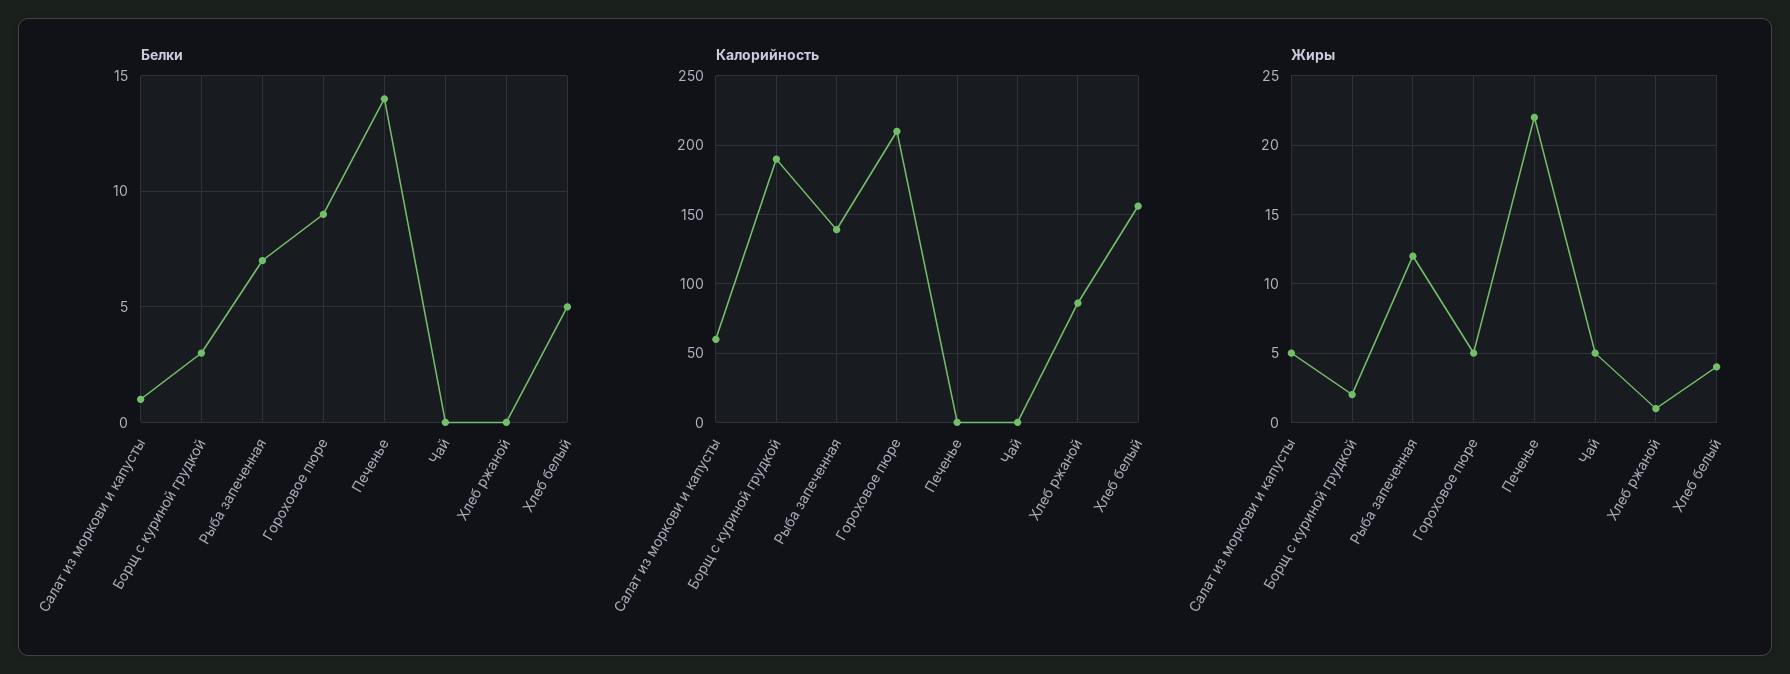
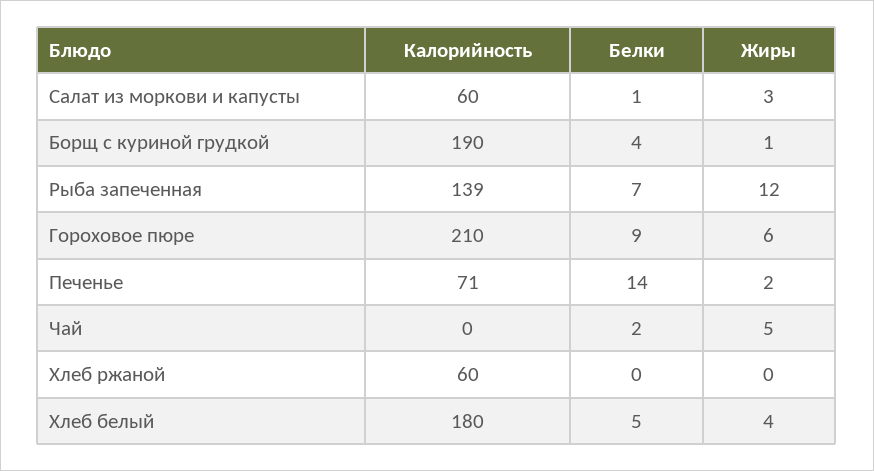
  {
    "Белки": {
      "Салат из моркови и капусты": 1,
-     "Борщ с куриной грудкой": 3,
+     "Борщ с куриной грудкой": 4,
      "Рыба запеченная": 7,
      "Гороховое пюре": 9,
      "Печенье": 14,
-     "Чай": 0,
+     "Чай": 2,
      "Хлеб ржаной": 0,
      "Хлеб белый": 5
    },
    "Калорийность": {
      "Салат из моркови и капусты": 60,
      "Борщ с куриной грудкой": 190,
      "Рыба запеченная": 139,
      "Гороховое пюре": 210,
-     "Печенье": 0,
+     "Печенье": 71,
      "Чай": 0,
-     "Хлеб ржаной": 85,
+     "Хлеб ржаной": 60,
-     "Хлеб белый": 155
+     "Хлеб белый": 180
    },
    "Жиры": {
-     "Салат из моркови и капусты": 5,
+     "Салат из моркови и капусты": 3,
-     "Борщ с куриной грудкой": 2,
+     "Борщ с куриной грудкой": 1,
      "Рыба запеченная": 12,
-     "Гороховое пюре": 5,
+     "Гороховое пюре": 6,
-     "Печенье": 22,
+     "Печенье": 2,
      "Чай": 5,
-     "Хлеб ржаной": 1,
+     "Хлеб ржаной": 0,
      "Хлеб белый": 4
    }
  }

